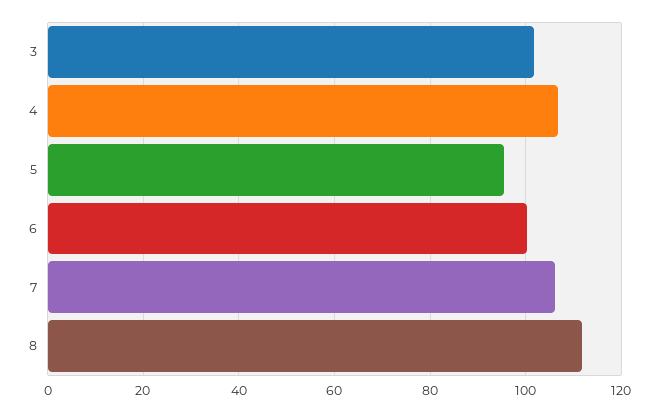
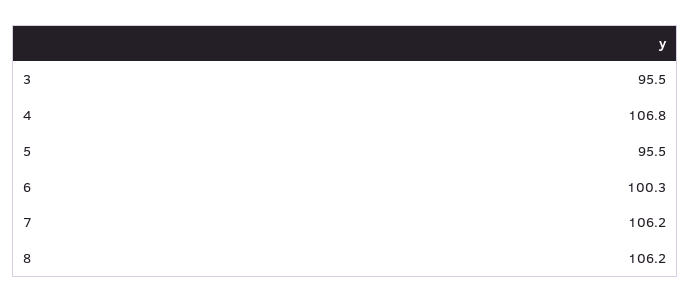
  {
-   "3": 102,
+   "3": 95.5,
    "4": 106.8,
    "5": 95.5,
    "6": 100.3,
    "7": 106.2,
-   "8": 112
+   "8": 106.2
  }

